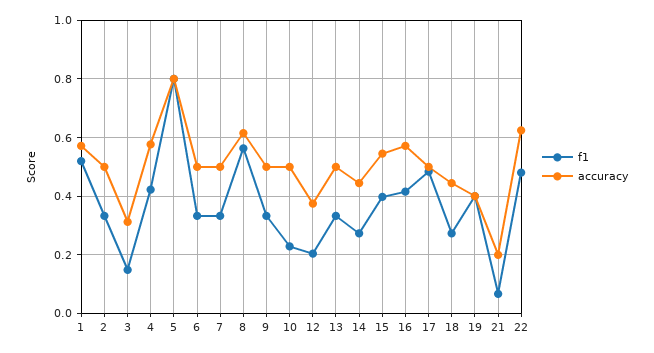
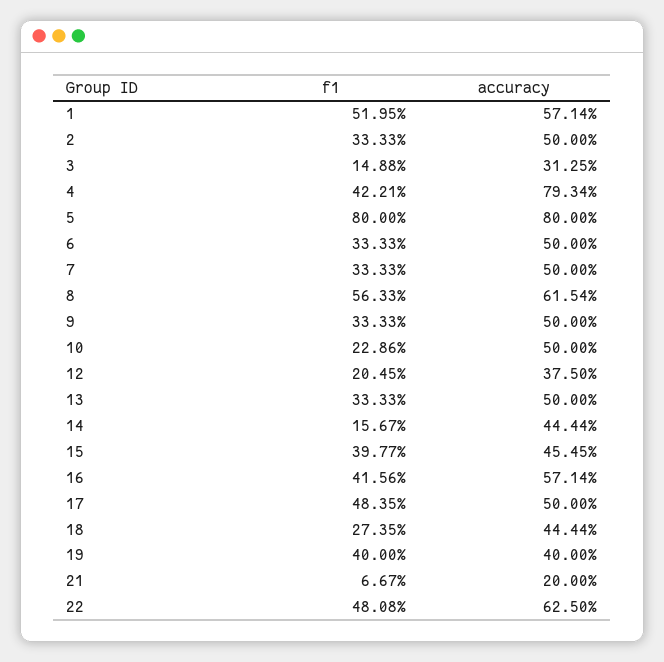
  {
    "f1": {
      "1": 0.5195,
      "2": 0.3333,
      "3": 0.1488,
      "4": 0.4221,
      "5": 0.8,
      "6": 0.3333,
      "7": 0.3333,
      "8": 0.5633,
      "9": 0.3333,
      "10": 0.2286,
      "12": 0.2045,
      "13": 0.3333,
-     "14": 0.275,
+     "14": 0.1567,
      "15": 0.3977,
      "16": 0.4156,
      "17": 0.4835,
      "18": 0.2735,
      "19": 0.4,
      "21": 0.0667,
      "22": 0.4808
    },
    "accuracy": {
      "1": 0.5714,
      "2": 0.5,
      "3": 0.3125,
-     "4": 0.575,
+     "4": 0.7934,
      "5": 0.8,
      "6": 0.5,
      "7": 0.5,
      "8": 0.6154,
      "9": 0.5,
      "10": 0.5,
      "12": 0.375,
      "13": 0.5,
      "14": 0.4444,
-     "15": 0.55,
+     "15": 0.4545,
      "16": 0.5714,
      "17": 0.5,
      "18": 0.4444,
      "19": 0.4,
      "21": 0.2,
      "22": 0.625
    }
  }

